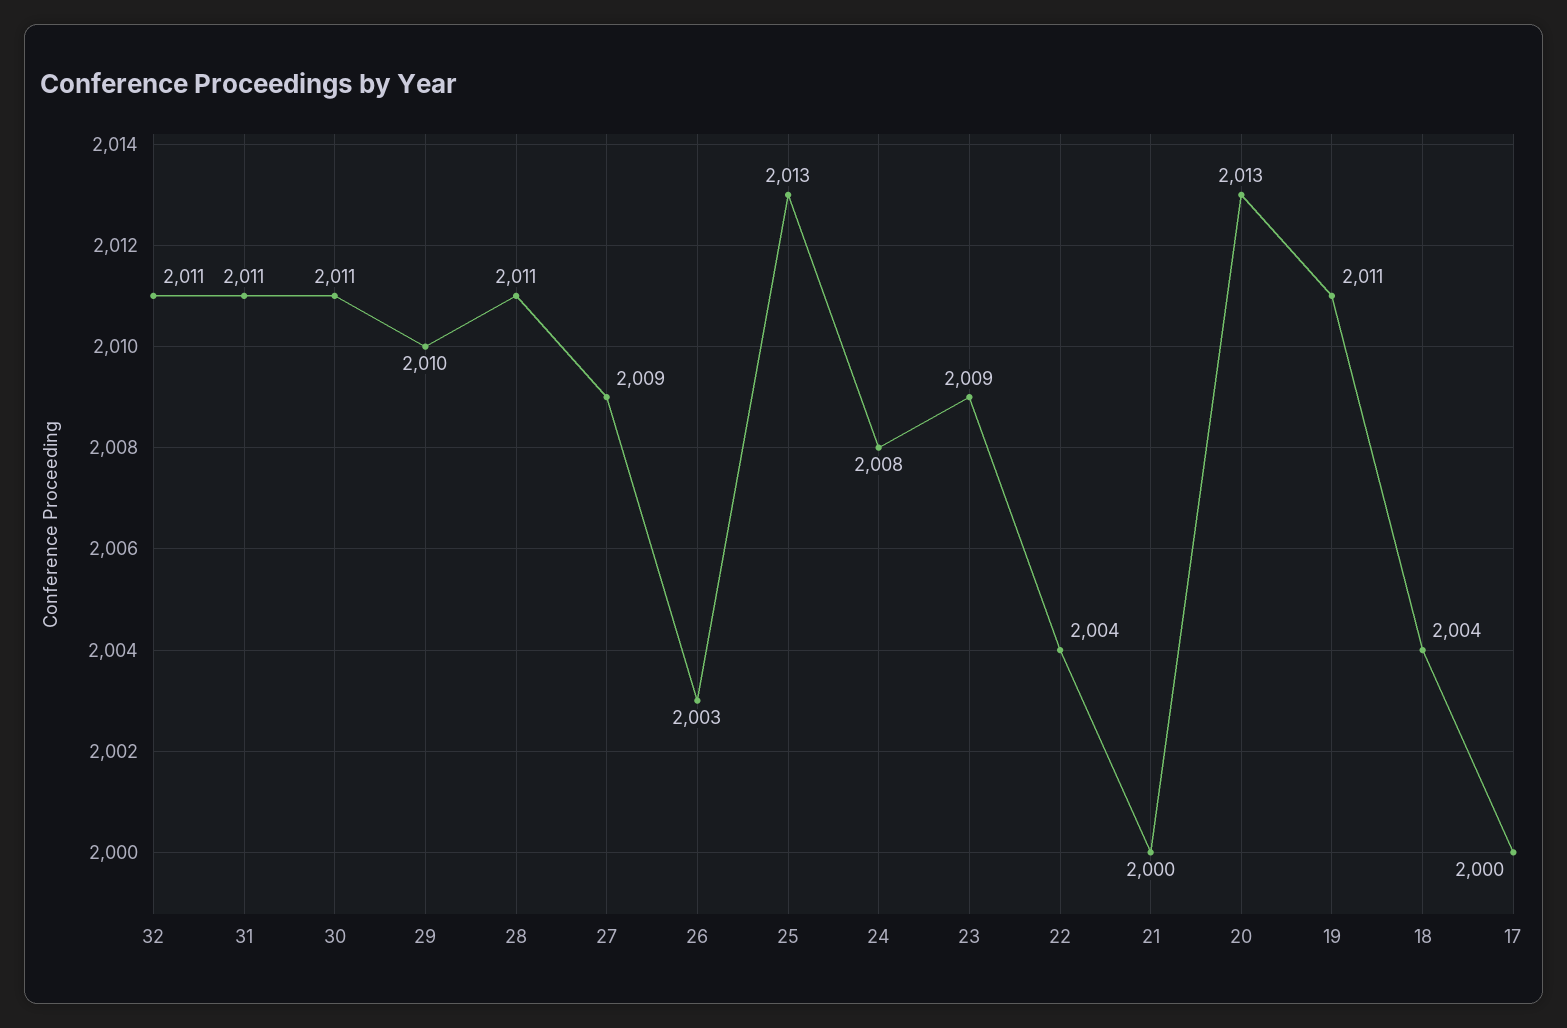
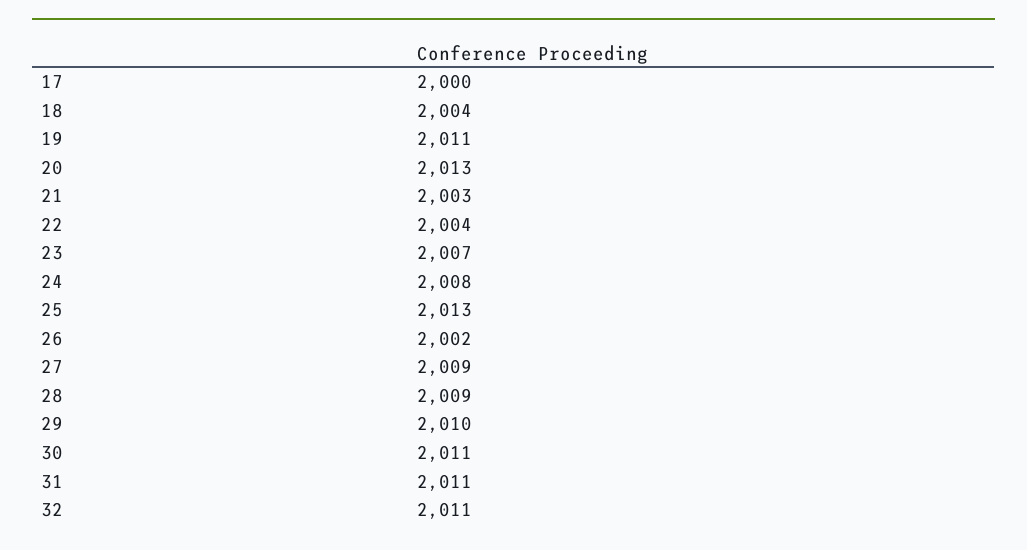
  {
    "32": 2011,
    "31": 2011,
    "30": 2011,
    "29": 2010,
-   "28": 2011,
+   "28": 2009,
    "27": 2009,
-   "26": 2003,
+   "26": 2002,
    "25": 2013,
    "24": 2008,
-   "23": 2009,
+   "23": 2007,
    "22": 2004,
-   "21": 2000,
+   "21": 2003,
    "20": 2013,
    "19": 2011,
    "18": 2004,
    "17": 2000
  }

